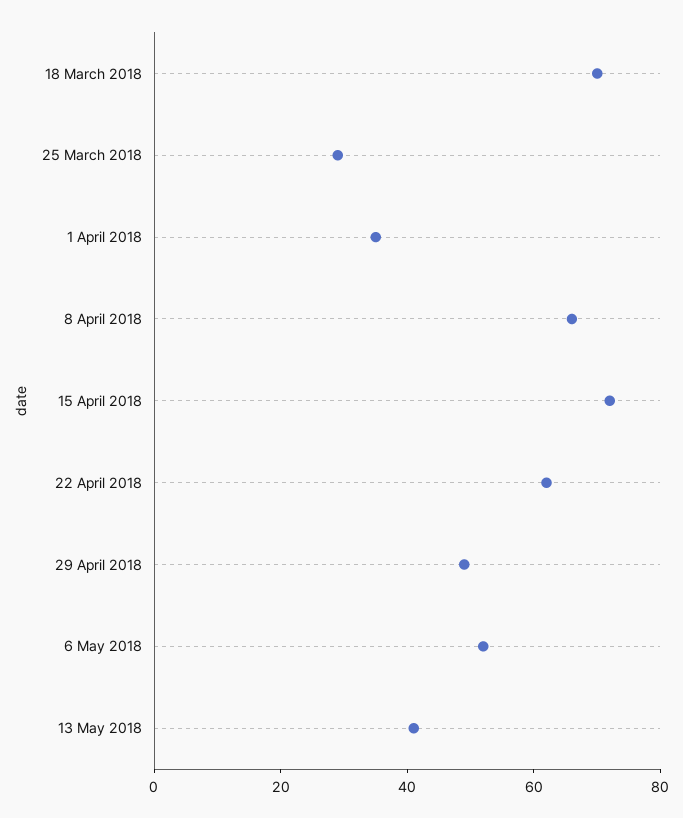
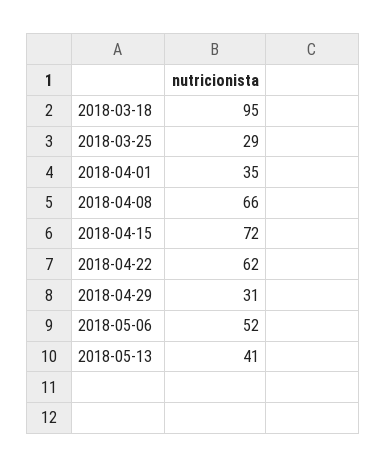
  {
-   "18 March 2018": 70,
+   "18 March 2018": 95,
    "25 March 2018": 29,
    "1 April 2018": 35,
    "8 April 2018": 66,
    "15 April 2018": 72,
    "22 April 2018": 62,
-   "29 April 2018": 50,
+   "29 April 2018": 31,
    "6 May 2018": 52,
    "13 May 2018": 41
  }

